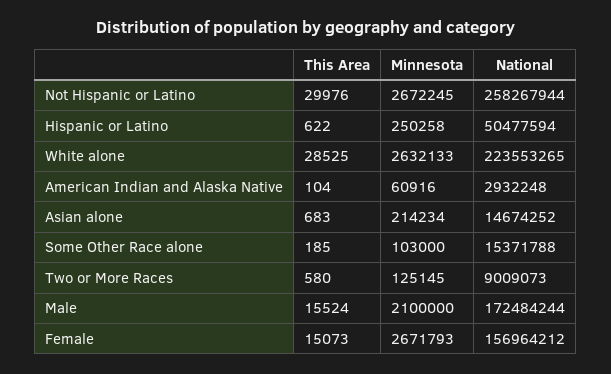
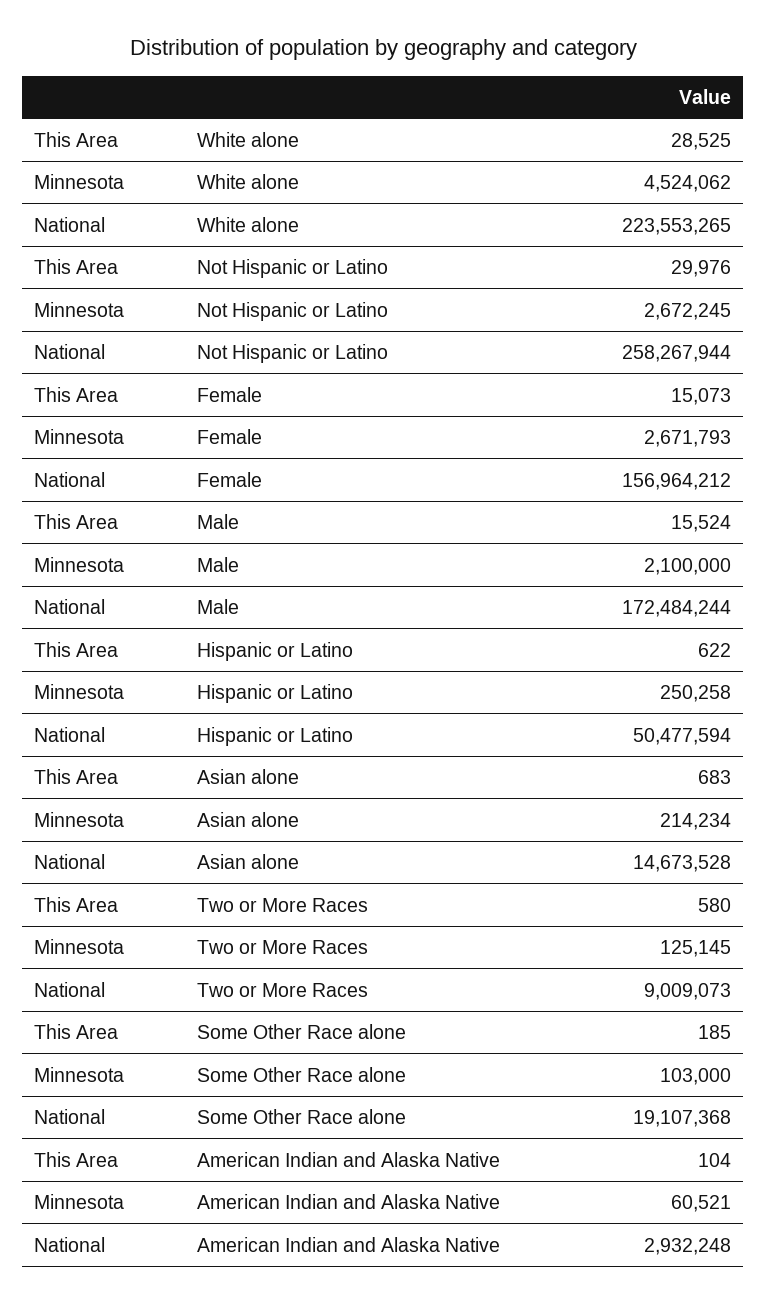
  {
    "This Area": {
      "Not Hispanic or Latino": 29976,
      "Hispanic or Latino": 622,
      "White alone": 28525,
      "American Indian and Alaska Native": 104,
      "Asian alone": 683,
      "Some Other Race alone": 185,
      "Two or More Races": 580,
      "Male": 15524,
      "Female": 15073
    },
    "Minnesota": {
      "Not Hispanic or Latino": 2672245,
      "Hispanic or Latino": 250258,
-     "White alone": 2632133,
+     "White alone": 4524062,
-     "American Indian and Alaska Native": 60916,
+     "American Indian and Alaska Native": 60521,
      "Asian alone": 214234,
      "Some Other Race alone": 103000,
      "Two or More Races": 125145,
      "Male": 2100000,
      "Female": 2671793
    },
    "National": {
      "Not Hispanic or Latino": 258267944,
      "Hispanic or Latino": 50477594,
      "White alone": 223553265,
      "American Indian and Alaska Native": 2932248,
-     "Asian alone": 14674252,
+     "Asian alone": 14673528,
-     "Some Other Race alone": 15371788,
+     "Some Other Race alone": 19107368,
      "Two or More Races": 9009073,
      "Male": 172484244,
      "Female": 156964212
    }
  }

